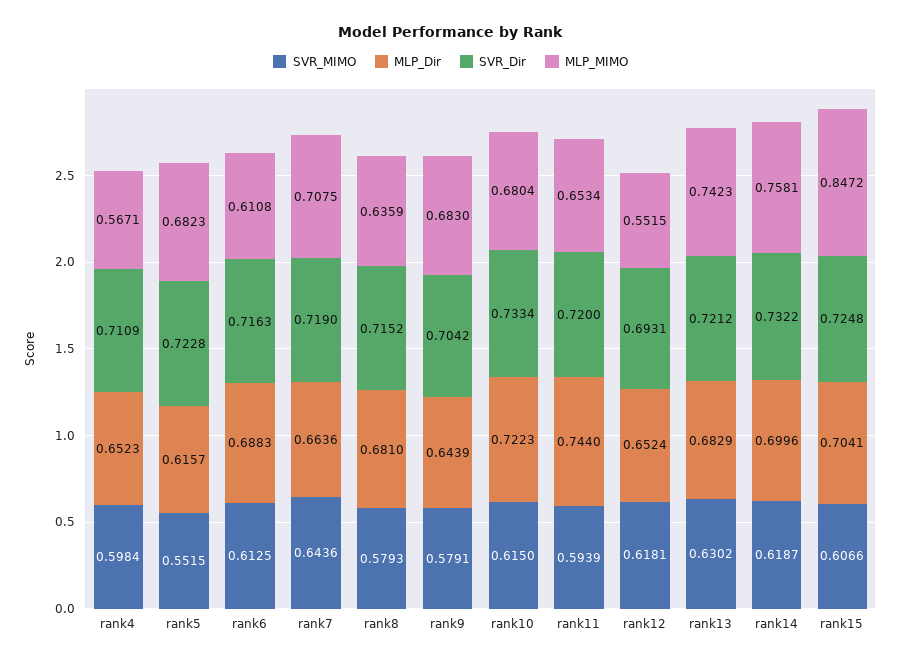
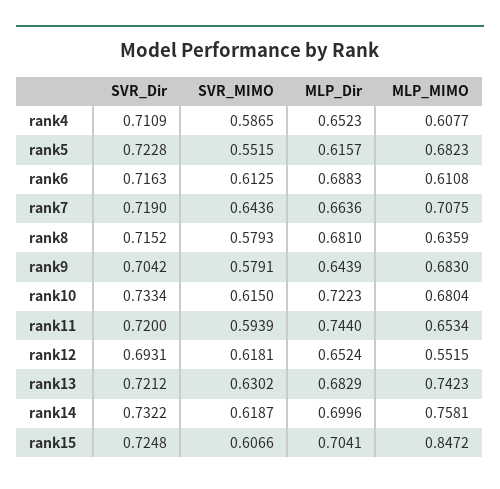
  {
    "SVR_MIMO": {
-     "rank4": 0.5984,
+     "rank4": 0.5865,
      "rank5": 0.5515,
      "rank6": 0.6125,
      "rank7": 0.6436,
      "rank8": 0.5793,
      "rank9": 0.5791,
      "rank10": 0.615,
      "rank11": 0.5939,
      "rank12": 0.6181,
      "rank13": 0.6302,
      "rank14": 0.6187,
      "rank15": 0.6066
    },
    "MLP_Dir": {
      "rank4": 0.6523,
      "rank5": 0.6157,
      "rank6": 0.6883,
      "rank7": 0.6636,
      "rank8": 0.681,
      "rank9": 0.6439,
      "rank10": 0.7223,
      "rank11": 0.744,
      "rank12": 0.6524,
      "rank13": 0.6829,
      "rank14": 0.6996,
      "rank15": 0.7041
    },
    "SVR_Dir": {
      "rank4": 0.7109,
      "rank5": 0.7228,
      "rank6": 0.7163,
      "rank7": 0.719,
      "rank8": 0.7152,
      "rank9": 0.7042,
      "rank10": 0.7334,
      "rank11": 0.72,
      "rank12": 0.6931,
      "rank13": 0.7212,
      "rank14": 0.7322,
      "rank15": 0.7248
    },
    "MLP_MIMO": {
-     "rank4": 0.5671,
+     "rank4": 0.6077,
      "rank5": 0.6823,
      "rank6": 0.6108,
      "rank7": 0.7075,
      "rank8": 0.6359,
      "rank9": 0.683,
      "rank10": 0.6804,
      "rank11": 0.6534,
      "rank12": 0.5515,
      "rank13": 0.7423,
      "rank14": 0.7581,
      "rank15": 0.8472
    }
  }

